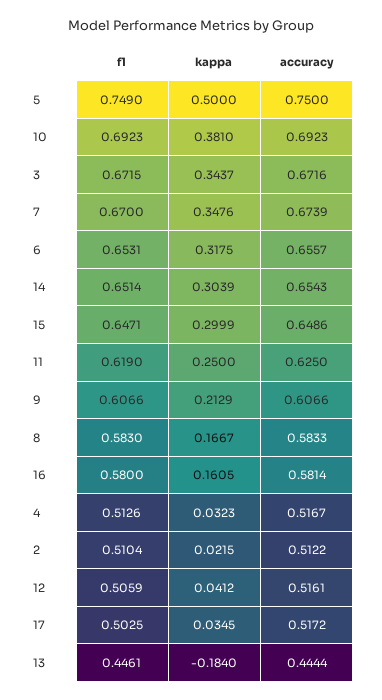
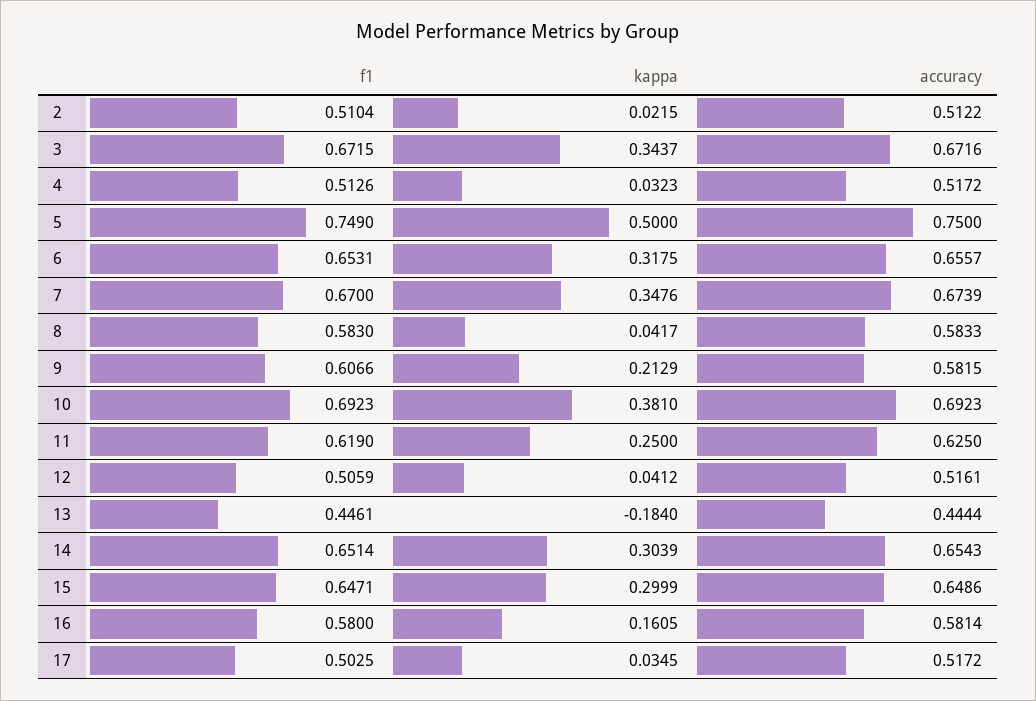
  {
    "f1": {
      "5": 0.749,
      "10": 0.6923,
      "3": 0.6715,
      "7": 0.67,
      "6": 0.6531,
      "14": 0.6514,
      "15": 0.6471,
      "11": 0.619,
      "9": 0.6066,
      "8": 0.583,
      "16": 0.58,
      "4": 0.5126,
      "2": 0.5104,
      "12": 0.5059,
      "17": 0.5025,
      "13": 0.4461
    },
    "kappa": {
      "5": 0.5,
      "10": 0.381,
      "3": 0.3437,
      "7": 0.3476,
      "6": 0.3175,
      "14": 0.3039,
      "15": 0.2999,
      "11": 0.25,
      "9": 0.2129,
-     "8": 0.1667,
+     "8": 0.0417,
      "16": 0.1605,
      "4": 0.0323,
      "2": 0.0215,
      "12": 0.0412,
      "17": 0.0345,
      "13": -0.184
    },
    "accuracy": {
      "5": 0.75,
      "10": 0.6923,
      "3": 0.6716,
      "7": 0.6739,
      "6": 0.6557,
      "14": 0.6543,
      "15": 0.6486,
      "11": 0.625,
-     "9": 0.6066,
+     "9": 0.5815,
      "8": 0.5833,
      "16": 0.5814,
-     "4": 0.5167,
+     "4": 0.5172,
      "2": 0.5122,
      "12": 0.5161,
      "17": 0.5172,
      "13": 0.4444
    }
  }

